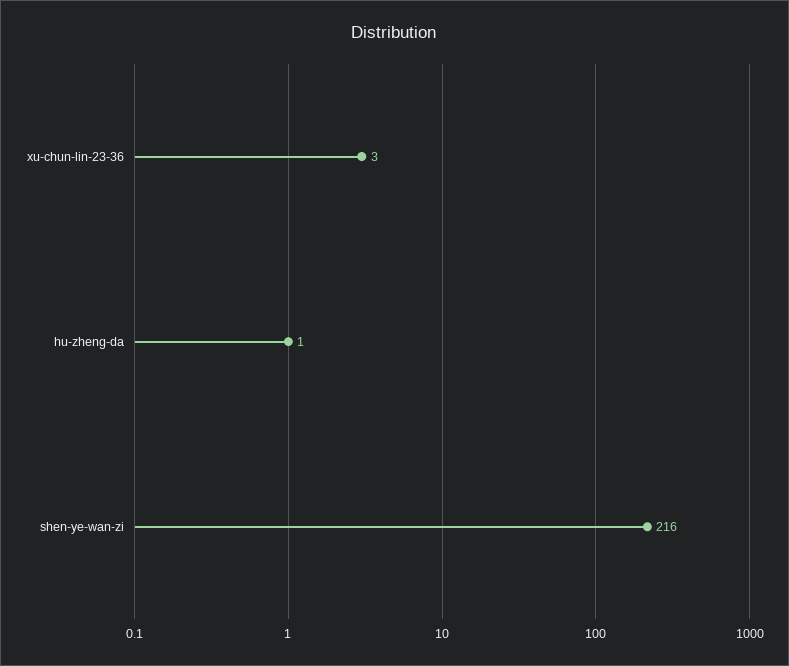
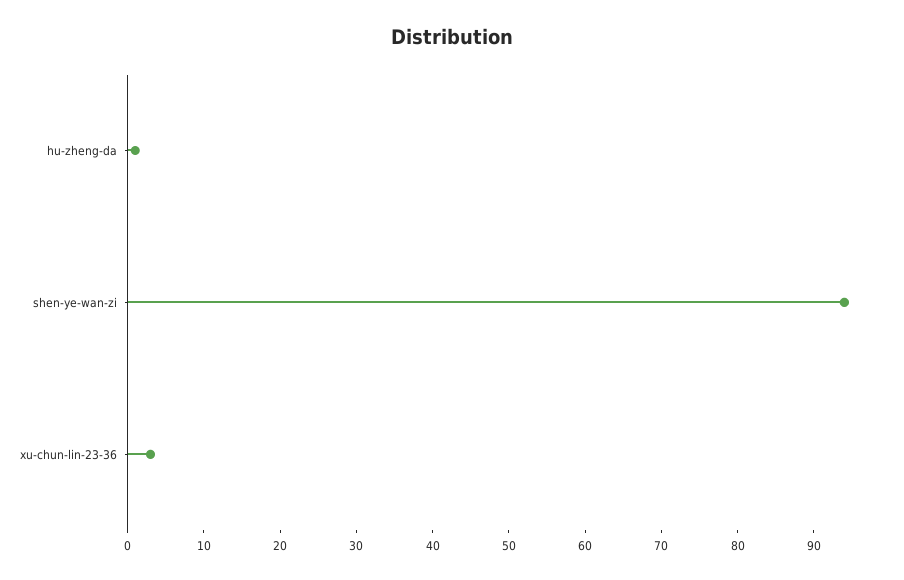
  {
    "xu-chun-lin-23-36": 3,
    "hu-zheng-da": 1,
-   "shen-ye-wan-zi": 216
+   "shen-ye-wan-zi": 95
  }

